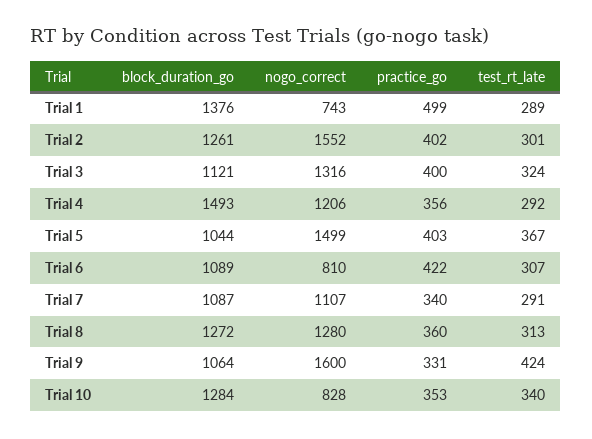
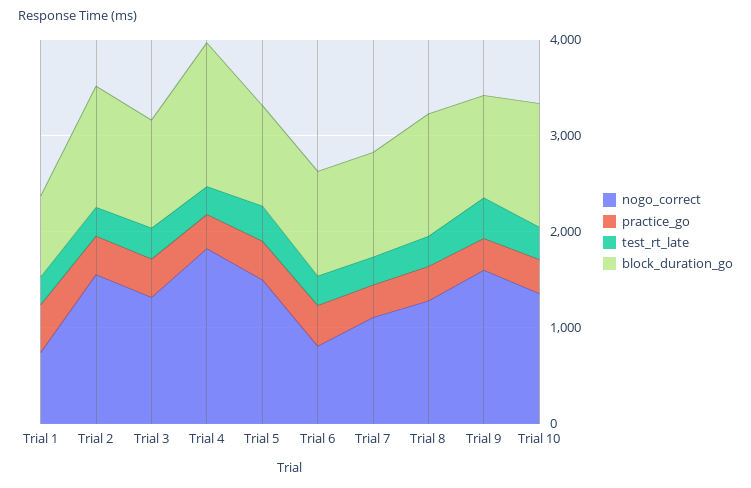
  {
    "block_duration_go": {
-     "Trial 1": 1376,
+     "Trial 1": 800,
      "Trial 2": 1261,
      "Trial 3": 1121,
      "Trial 4": 1493,
      "Trial 5": 1044,
      "Trial 6": 1089,
      "Trial 7": 1087,
      "Trial 8": 1272,
      "Trial 9": 1064,
      "Trial 10": 1284
    },
    "nogo_correct": {
      "Trial 1": 743,
      "Trial 2": 1552,
      "Trial 3": 1316,
-     "Trial 4": 1206,
+     "Trial 4": 1800,
      "Trial 5": 1499,
      "Trial 6": 810,
      "Trial 7": 1107,
      "Trial 8": 1280,
      "Trial 9": 1600,
-     "Trial 10": 828
+     "Trial 10": 1400
    },
    "practice_go": {
      "Trial 1": 499,
      "Trial 2": 402,
      "Trial 3": 400,
      "Trial 4": 356,
      "Trial 5": 403,
      "Trial 6": 422,
      "Trial 7": 340,
      "Trial 8": 360,
      "Trial 9": 331,
      "Trial 10": 353
    },
    "test_rt_late": {
      "Trial 1": 289,
      "Trial 2": 301,
      "Trial 3": 324,
      "Trial 4": 292,
      "Trial 5": 367,
      "Trial 6": 307,
      "Trial 7": 291,
      "Trial 8": 313,
      "Trial 9": 424,
      "Trial 10": 340
    }
  }

